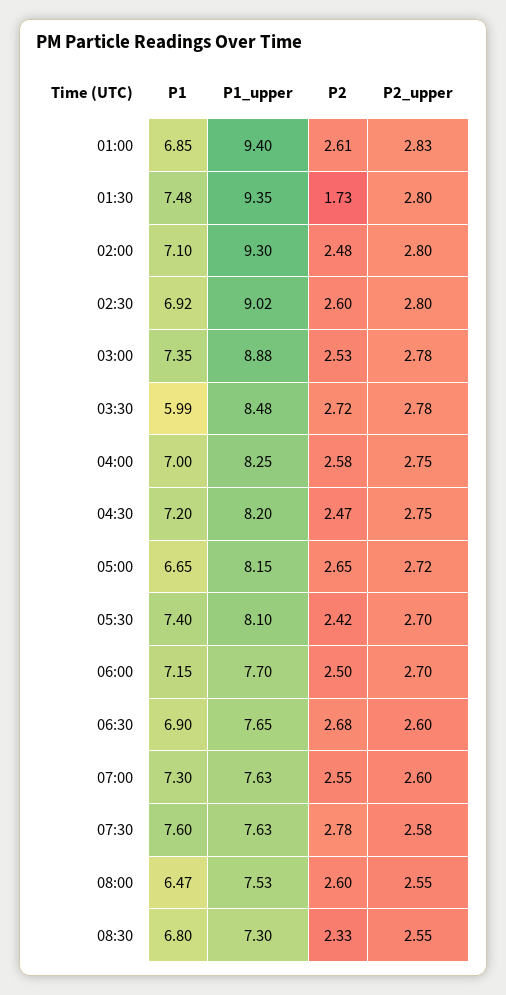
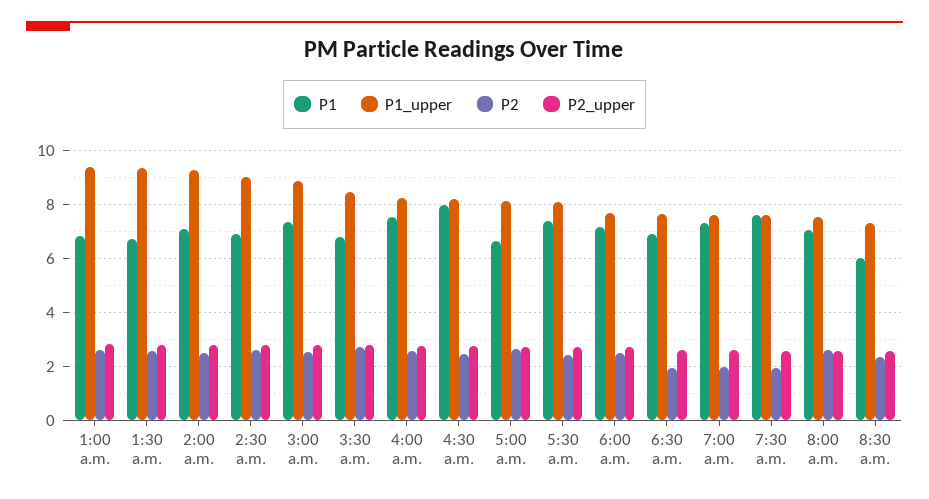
  {
    "P1": {
      "01:00": 6.85,
-     "01:30": 7.48,
+     "01:30": 6.75,
      "02:00": 7.1,
      "02:30": 6.92,
      "03:00": 7.35,
-     "03:30": 5.99,
+     "03:30": 6.75,
-     "04:00": 7,
+     "04:00": 7.5,
-     "04:30": 7.2,
+     "04:30": 8,
      "05:00": 6.65,
      "05:30": 7.4,
      "06:00": 7.15,
      "06:30": 6.9,
      "07:00": 7.3,
      "07:30": 7.6,
-     "08:00": 6.47,
+     "08:00": 7,
-     "08:30": 6.8
+     "08:30": 6
    },
    "P1_upper": {
      "01:00": 9.4,
      "01:30": 9.35,
      "02:00": 9.3,
      "02:30": 9.02,
      "03:00": 8.88,
      "03:30": 8.48,
      "04:00": 8.25,
      "04:30": 8.2,
      "05:00": 8.15,
      "05:30": 8.1,
      "06:00": 7.7,
      "06:30": 7.65,
      "07:00": 7.63,
      "07:30": 7.63,
      "08:00": 7.53,
      "08:30": 7.3
    },
    "P2": {
      "01:00": 2.61,
-     "01:30": 1.73,
+     "01:30": 2.5,
      "02:00": 2.48,
      "02:30": 2.6,
      "03:00": 2.53,
      "03:30": 2.72,
      "04:00": 2.58,
      "04:30": 2.47,
      "05:00": 2.65,
      "05:30": 2.42,
      "06:00": 2.5,
-     "06:30": 2.68,
+     "06:30": 2,
-     "07:00": 2.55,
+     "07:00": 2,
-     "07:30": 2.78,
+     "07:30": 2,
      "08:00": 2.6,
      "08:30": 2.33
    },
    "P2_upper": {
      "01:00": 2.83,
      "01:30": 2.8,
      "02:00": 2.8,
      "02:30": 2.8,
      "03:00": 2.78,
      "03:30": 2.78,
      "04:00": 2.75,
      "04:30": 2.75,
      "05:00": 2.72,
      "05:30": 2.7,
      "06:00": 2.7,
      "06:30": 2.6,
      "07:00": 2.6,
      "07:30": 2.58,
      "08:00": 2.55,
      "08:30": 2.55
    }
  }

